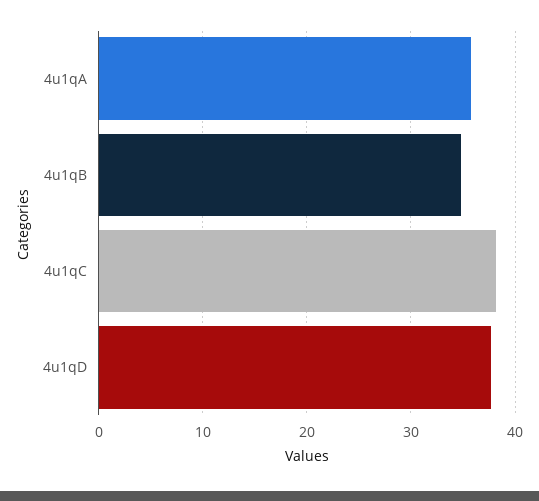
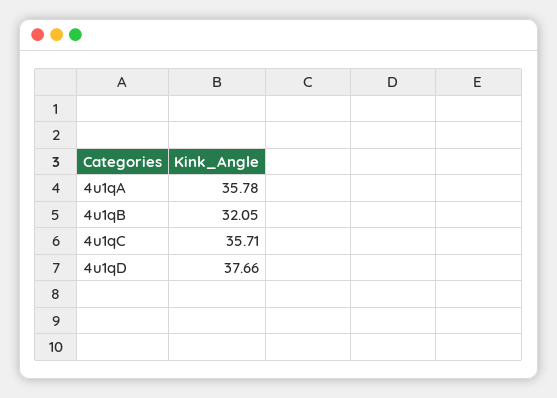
  {
    "4u1qA": 35.78,
-   "4u1qB": 35,
+   "4u1qB": 32.05,
-   "4u1qC": 38,
+   "4u1qC": 35.71,
    "4u1qD": 37.66
  }

